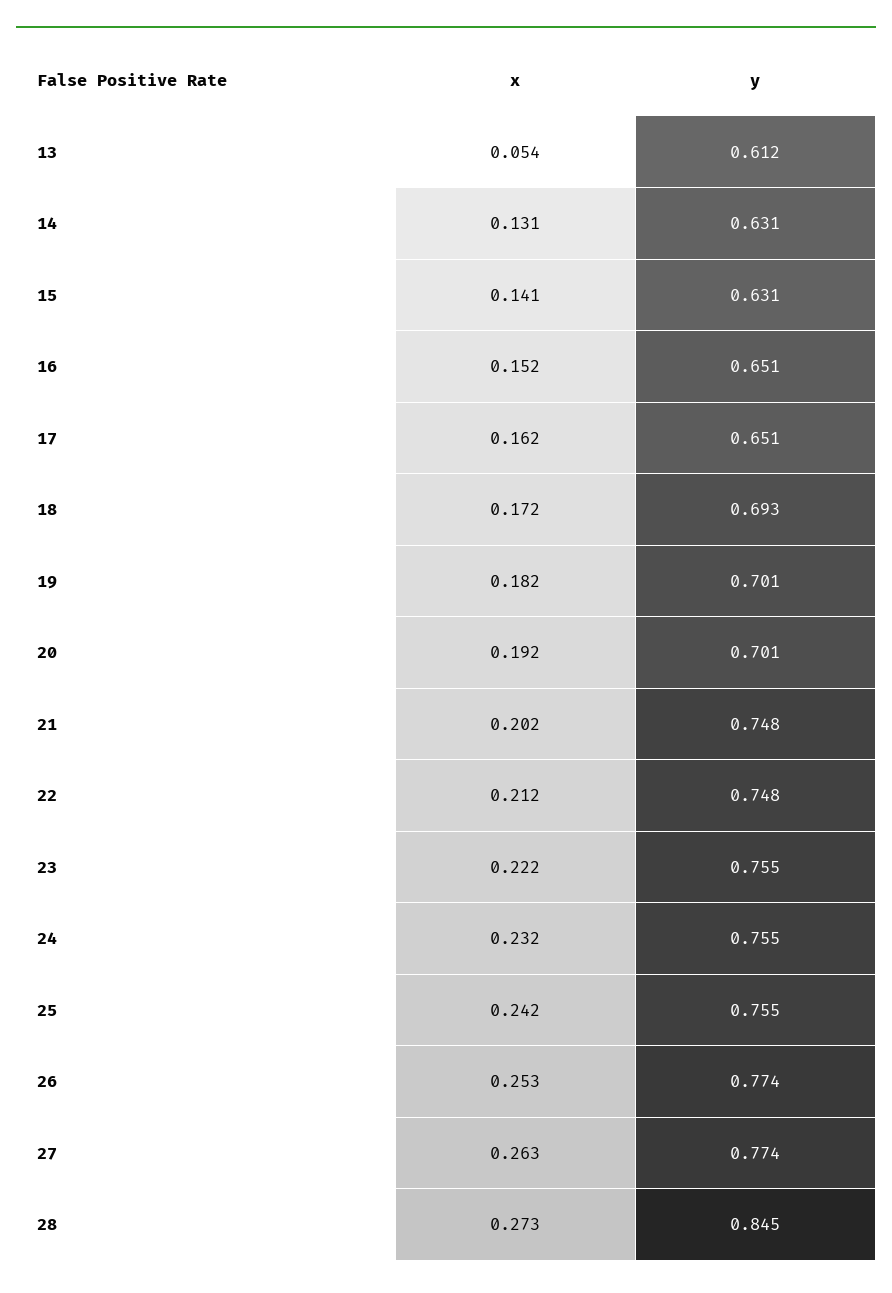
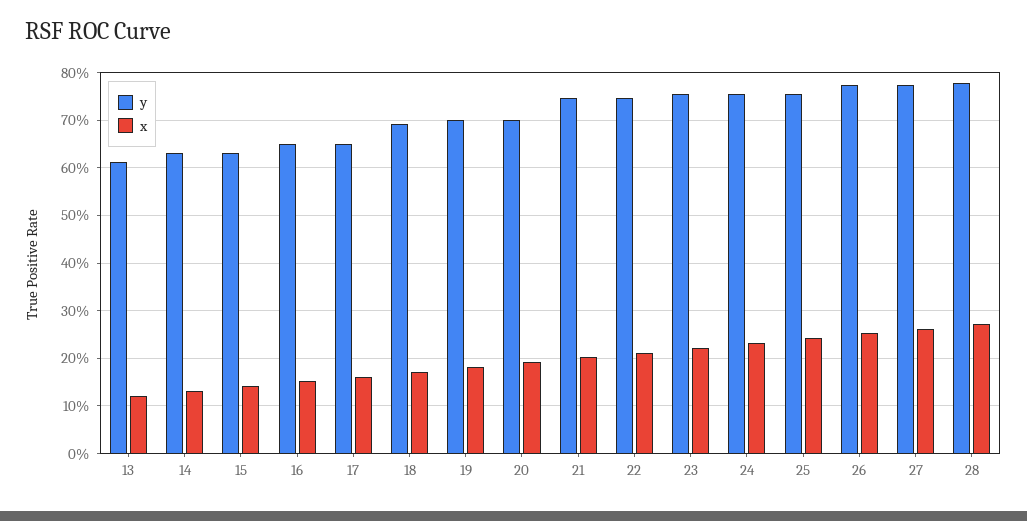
  {
    "x": {
-     "13": 0.054,
+     "13": 0.12,
      "14": 0.131,
      "15": 0.141,
      "16": 0.152,
      "17": 0.162,
      "18": 0.172,
      "19": 0.182,
      "20": 0.192,
      "21": 0.202,
      "22": 0.212,
      "23": 0.222,
      "24": 0.232,
      "25": 0.242,
      "26": 0.253,
      "27": 0.263,
      "28": 0.273
    },
    "y": {
      "13": 0.612,
      "14": 0.631,
      "15": 0.631,
      "16": 0.651,
      "17": 0.651,
      "18": 0.693,
      "19": 0.701,
      "20": 0.701,
      "21": 0.748,
      "22": 0.748,
      "23": 0.755,
      "24": 0.755,
      "25": 0.755,
      "26": 0.774,
      "27": 0.774,
-     "28": 0.845
+     "28": 0.78
    }
  }

